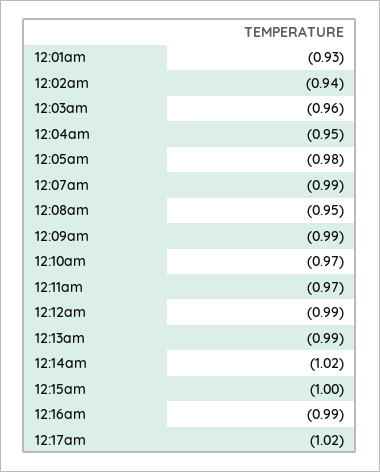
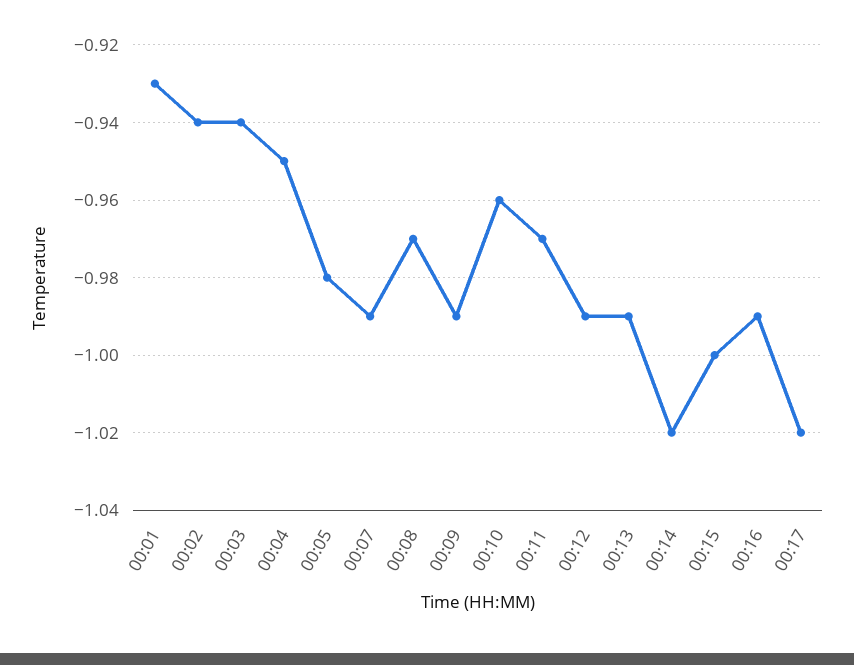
  {
    "12:01am": -0.93,
    "12:02am": -0.94,
-   "12:03am": -0.96,
+   "12:03am": -0.94,
    "12:04am": -0.95,
    "12:05am": -0.98,
    "12:07am": -0.99,
-   "12:08am": -0.95,
+   "12:08am": -0.97,
    "12:09am": -0.99,
-   "12:10am": -0.97,
+   "12:10am": -0.96,
    "12:11am": -0.97,
    "12:12am": -0.99,
    "12:13am": -0.99,
    "12:14am": -1.02,
    "12:15am": -1,
    "12:16am": -0.99,
    "12:17am": -1.02
  }

